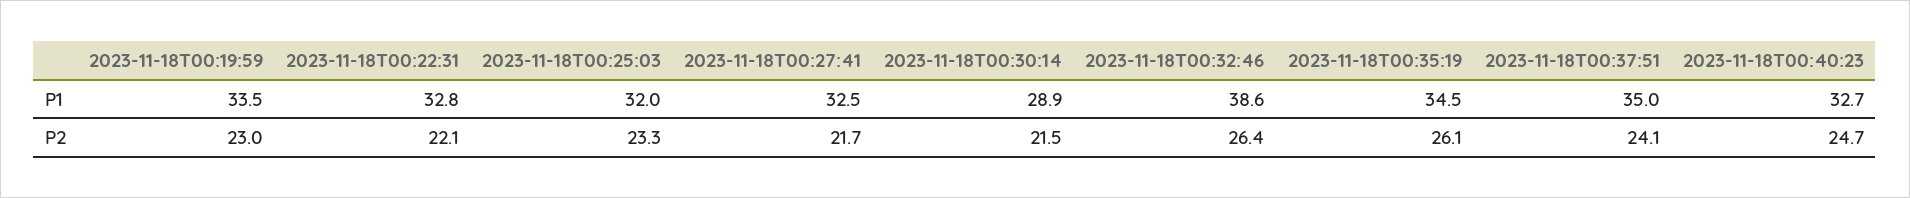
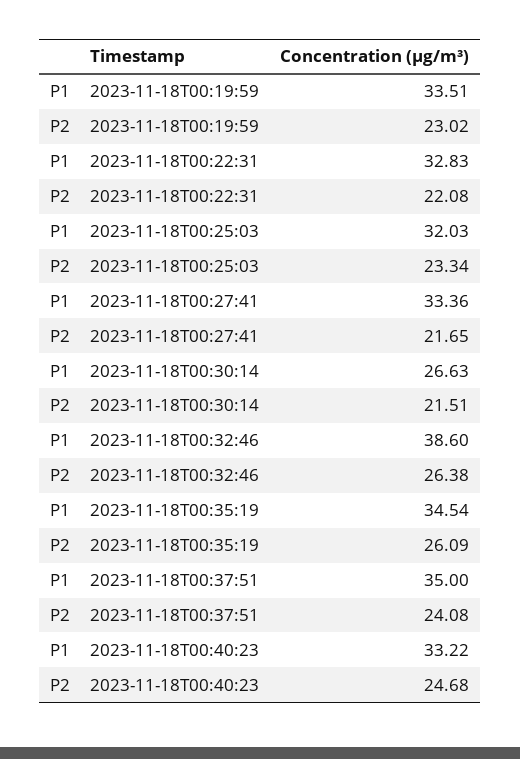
  {
    "2023-11-18T00:19:59": {
      "P1": 33.51,
      "P2": 23.02
    },
    "2023-11-18T00:22:31": {
      "P1": 32.83,
      "P2": 22.08
    },
    "2023-11-18T00:25:03": {
      "P1": 32.03,
      "P2": 23.34
    },
    "2023-11-18T00:27:41": {
-     "P1": 32.5,
+     "P1": 33.36,
      "P2": 21.65
    },
    "2023-11-18T00:30:14": {
-     "P1": 28.9,
+     "P1": 26.63,
      "P2": 21.51
    },
    "2023-11-18T00:32:46": {
      "P1": 38.6,
      "P2": 26.38
    },
    "2023-11-18T00:35:19": {
      "P1": 34.54,
      "P2": 26.09
    },
    "2023-11-18T00:37:51": {
      "P1": 35,
      "P2": 24.08
    },
    "2023-11-18T00:40:23": {
-     "P1": 32.7,
+     "P1": 33.22,
      "P2": 24.68
    }
  }

